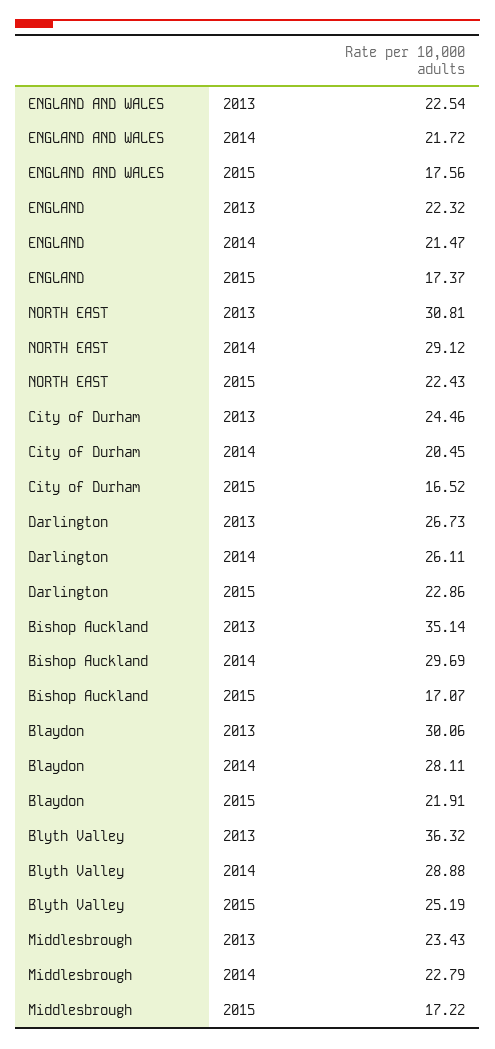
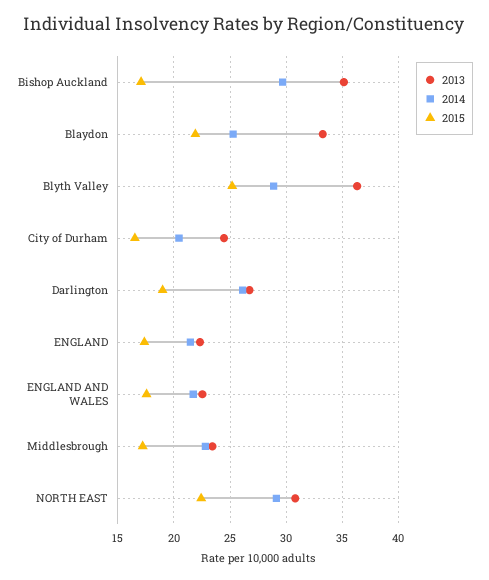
  {
    "2013": {
      "ENGLAND AND WALES": 22.54,
      "ENGLAND": 22.32,
      "NORTH EAST": 30.81,
      "City of Durham": 24.46,
      "Darlington": 26.73,
      "Bishop Auckland": 35.14,
-     "Blaydon": 30.06,
+     "Blaydon": 33,
      "Blyth Valley": 36.32,
      "Middlesbrough": 23.43
    },
    "2014": {
      "ENGLAND AND WALES": 21.72,
      "ENGLAND": 21.47,
      "NORTH EAST": 29.12,
      "City of Durham": 20.45,
      "Darlington": 26.11,
      "Bishop Auckland": 29.69,
-     "Blaydon": 28.11,
+     "Blaydon": 25,
      "Blyth Valley": 28.88,
      "Middlesbrough": 22.79
    },
    "2015": {
      "ENGLAND AND WALES": 17.56,
      "ENGLAND": 17.37,
      "NORTH EAST": 22.43,
      "City of Durham": 16.52,
-     "Darlington": 22.86,
+     "Darlington": 19,
      "Bishop Auckland": 17.07,
      "Blaydon": 21.91,
      "Blyth Valley": 25.19,
      "Middlesbrough": 17.22
    }
  }

